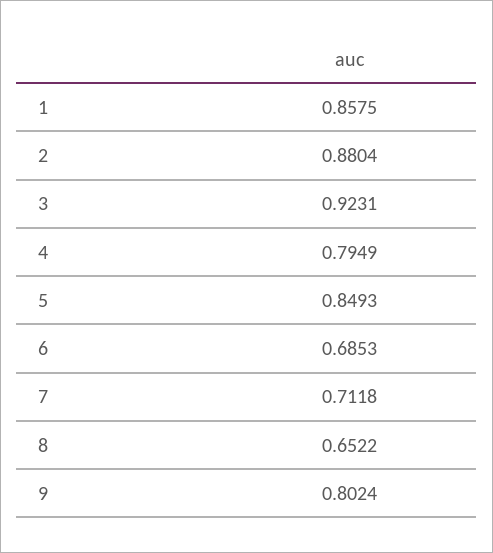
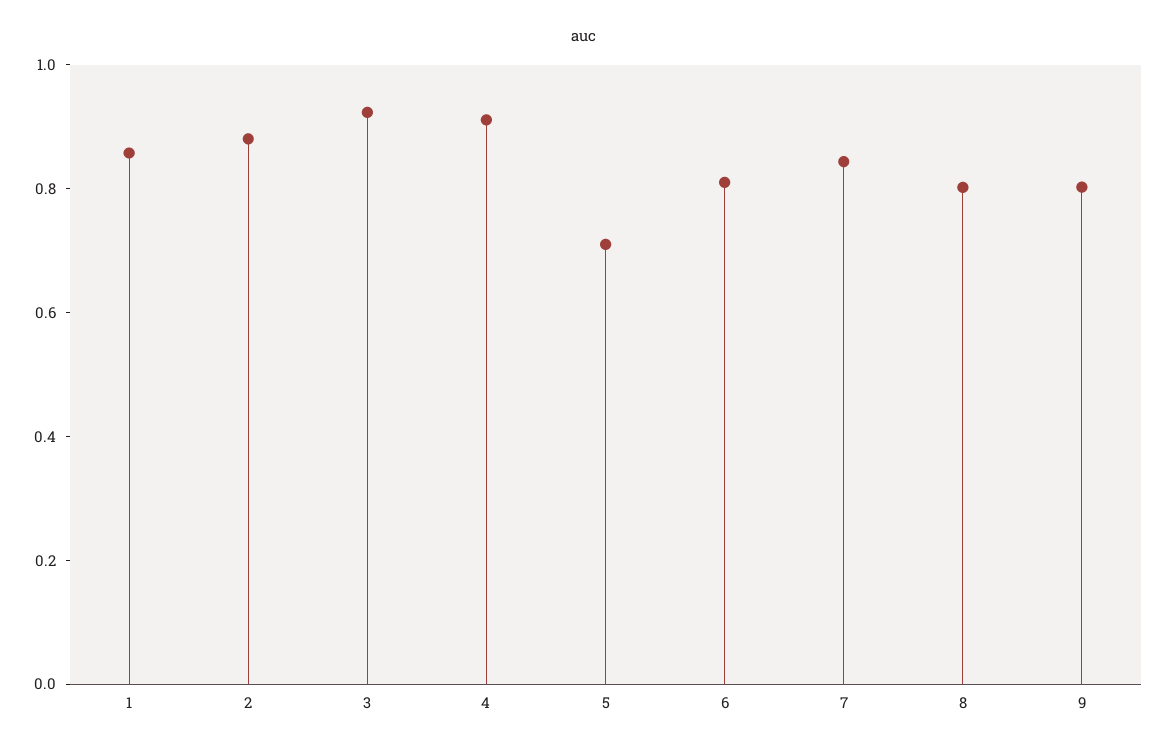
  {
    "1": 0.8575,
    "2": 0.8804,
    "3": 0.9231,
-   "4": 0.7949,
+   "4": 0.9,
-   "5": 0.8493,
+   "5": 0.7,
-   "6": 0.6853,
+   "6": 0.8,
-   "7": 0.7118,
+   "7": 0.85,
-   "8": 0.6522,
+   "8": 0.8,
    "9": 0.8024
  }

